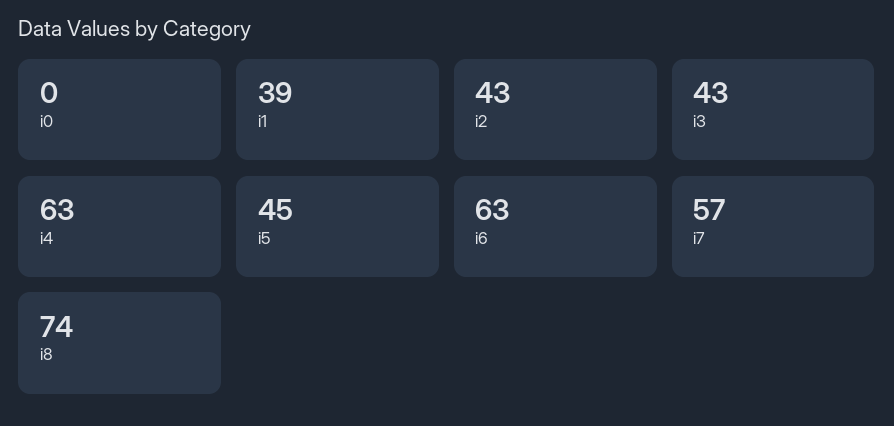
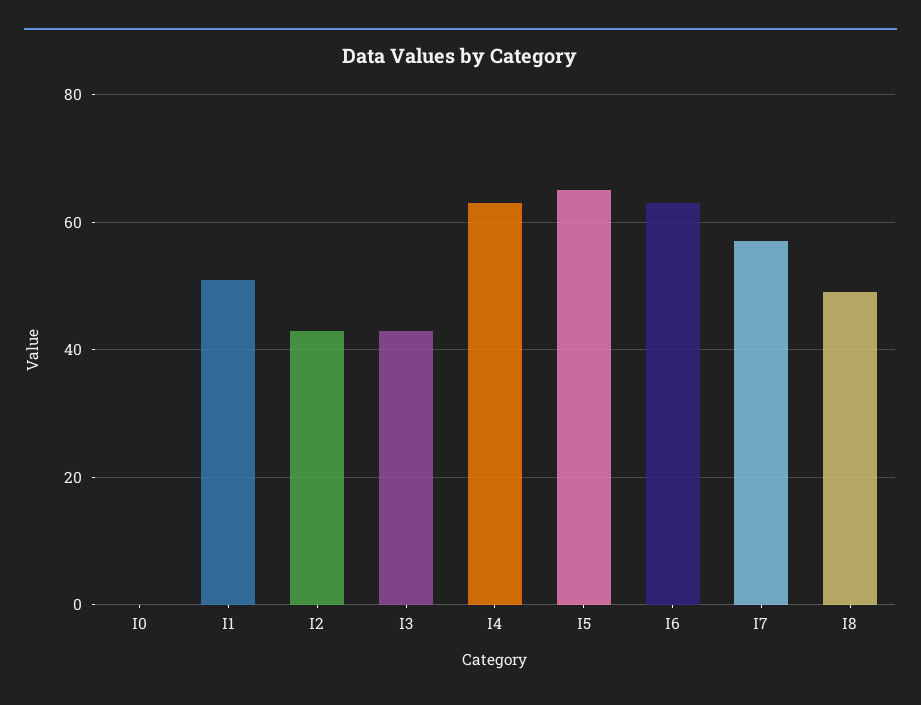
  {
    "i0": 0,
-   "i1": 39,
+   "i1": 50,
    "i2": 43,
    "i3": 43,
    "i4": 63,
-   "i5": 45,
+   "i5": 65,
    "i6": 63,
    "i7": 57,
-   "i8": 74
+   "i8": 50
  }

